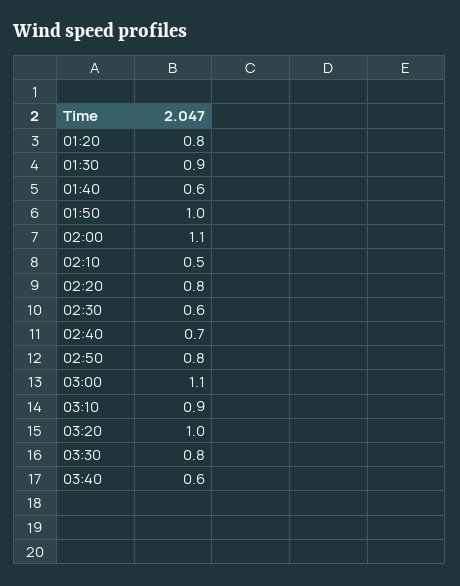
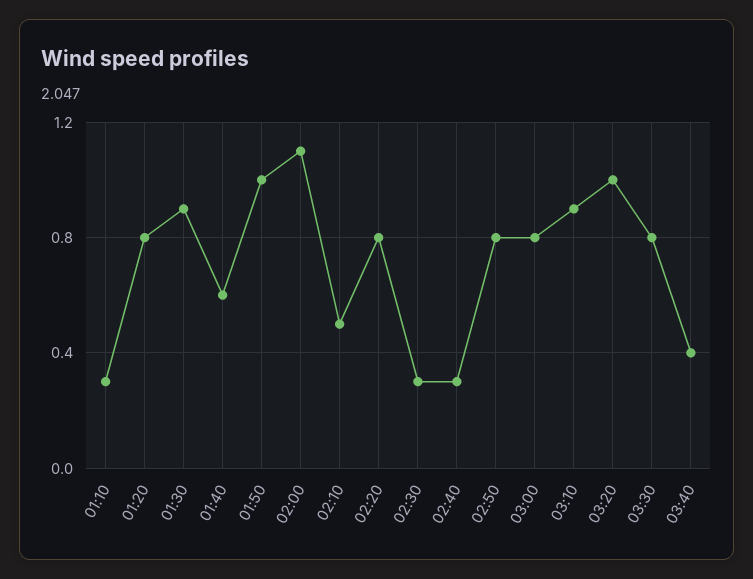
  {
    "01:20": 0.8,
    "01:30": 0.9,
    "01:40": 0.6,
    "01:50": 1,
    "02:00": 1.1,
    "02:10": 0.5,
    "02:20": 0.8,
-   "02:30": 0.6,
+   "02:30": 0.3,
-   "02:40": 0.7,
+   "02:40": 0.3,
    "02:50": 0.8,
-   "03:00": 1.1,
+   "03:00": 0.8,
    "03:10": 0.9,
    "03:20": 1,
    "03:30": 0.8,
-   "03:40": 0.6
+   "03:40": 0.4,
+   "01:10": 0.3
  }

